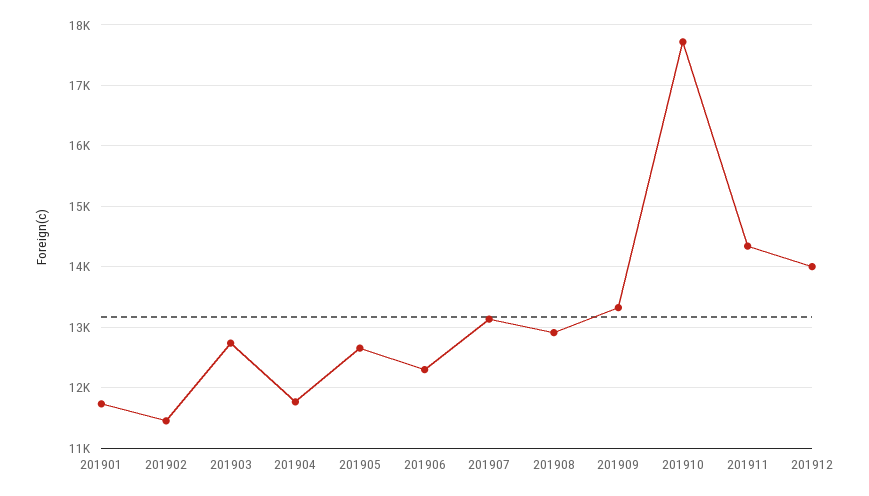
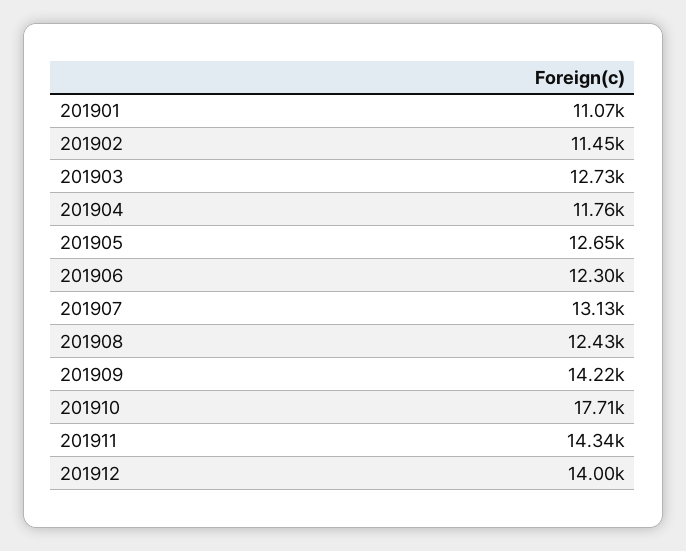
  {
-   "201901": 11700,
+   "201901": 11070,
    "201902": 11450,
    "201903": 12730,
    "201904": 11760,
    "201905": 12650,
    "201906": 12300,
    "201907": 13130,
-   "201908": 12900,
+   "201908": 12430,
-   "201909": 13300,
+   "201909": 14220,
    "201910": 17710,
    "201911": 14340,
    "201912": 14000
  }

